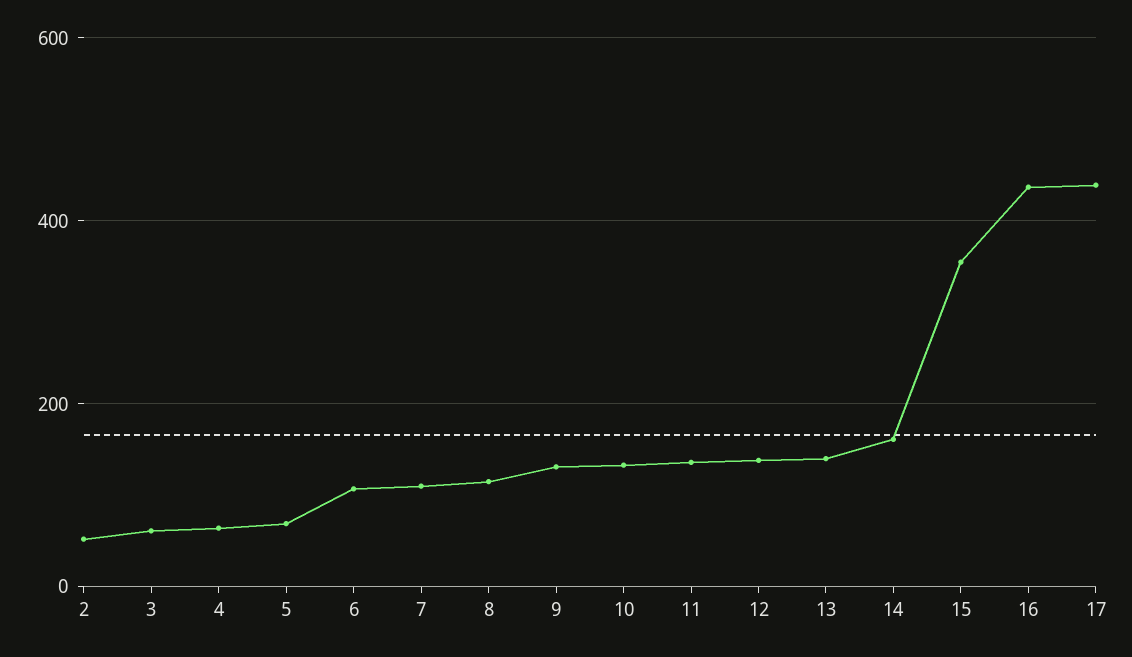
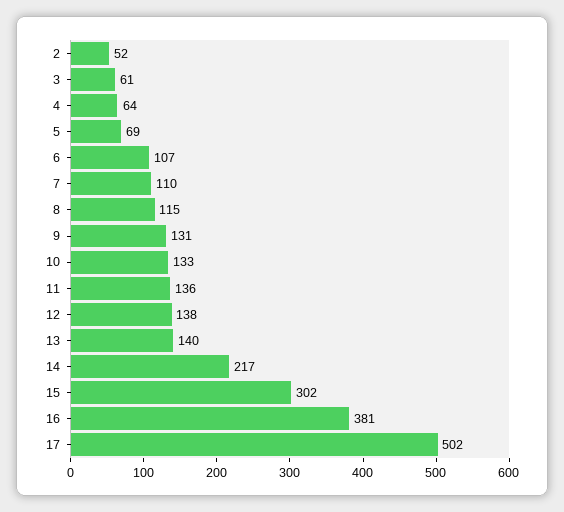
  {
    "2": 52,
    "3": 61,
    "4": 64,
    "5": 69,
    "6": 107,
    "7": 110,
    "8": 115,
    "9": 131,
    "10": 133,
    "11": 136,
    "12": 138,
    "13": 140,
-   "14": 160,
+   "14": 217,
-   "15": 360,
+   "15": 302,
-   "16": 440,
+   "16": 381,
-   "17": 440
+   "17": 502
  }

